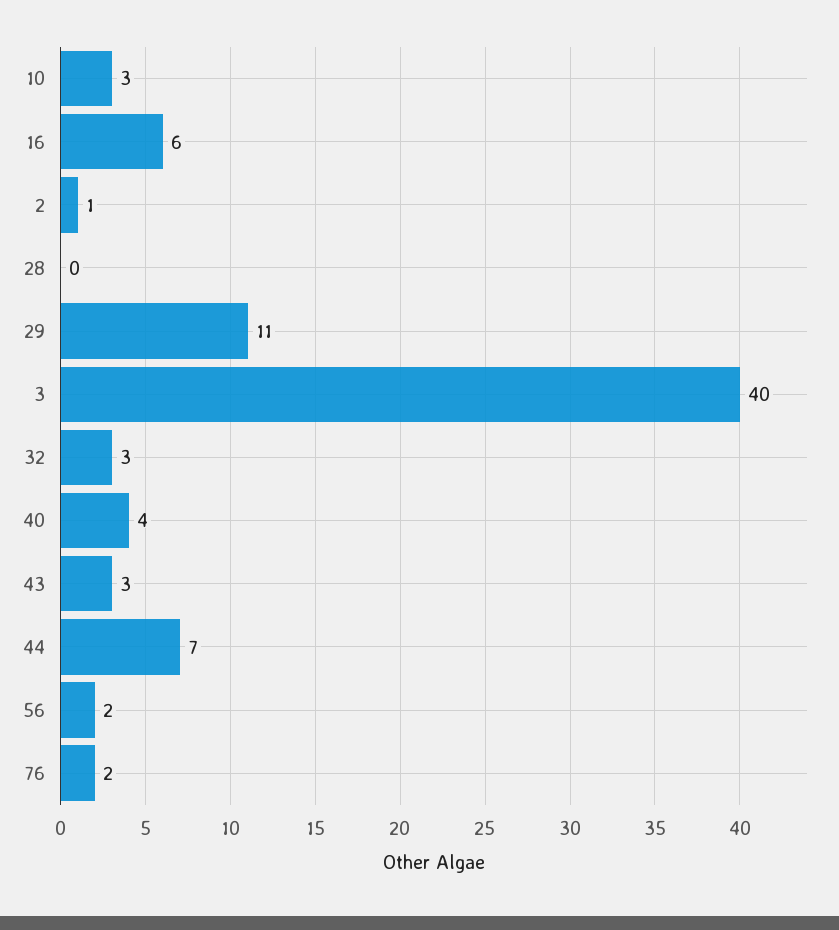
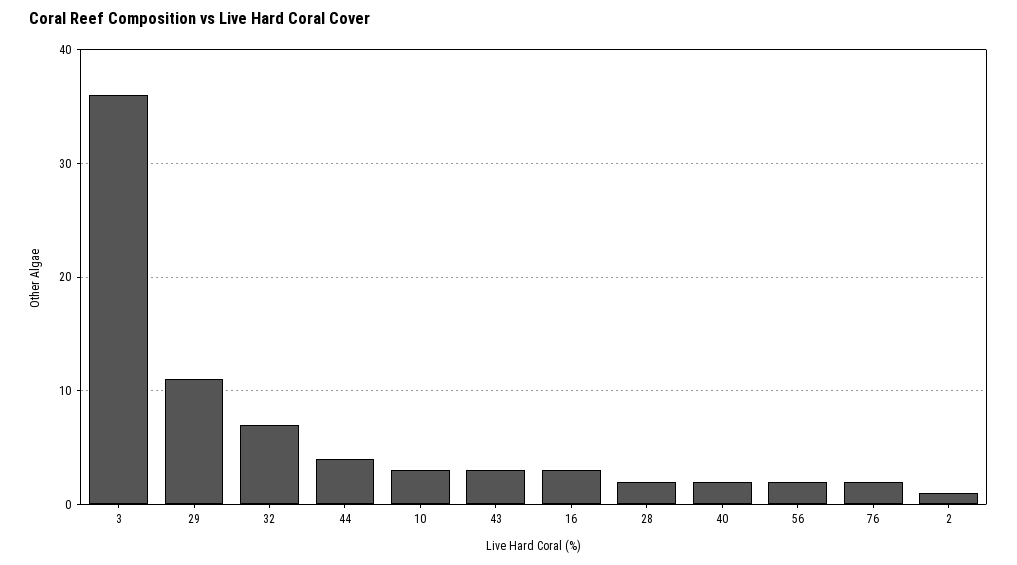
  {
    "10": 3,
-   "16": 6,
+   "16": 3,
    "2": 1,
-   "28": 0,
+   "28": 2,
    "29": 11,
-   "3": 40,
+   "3": 36,
-   "32": 3,
+   "32": 7,
-   "40": 4,
+   "40": 2,
    "43": 3,
-   "44": 7,
+   "44": 4,
    "56": 2,
    "76": 2
  }

